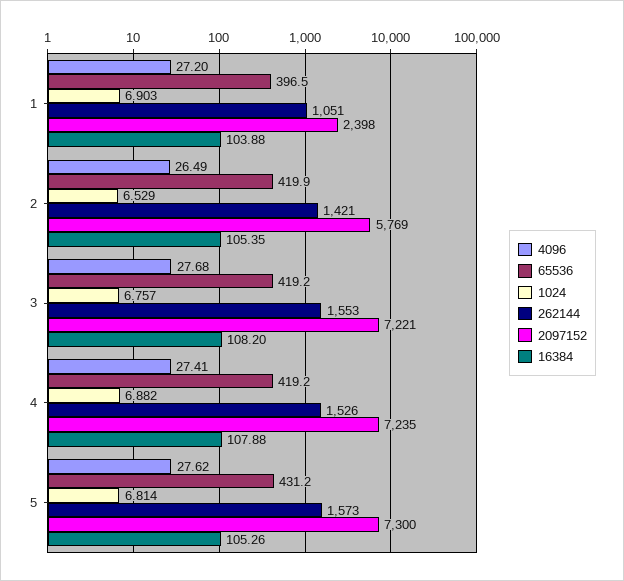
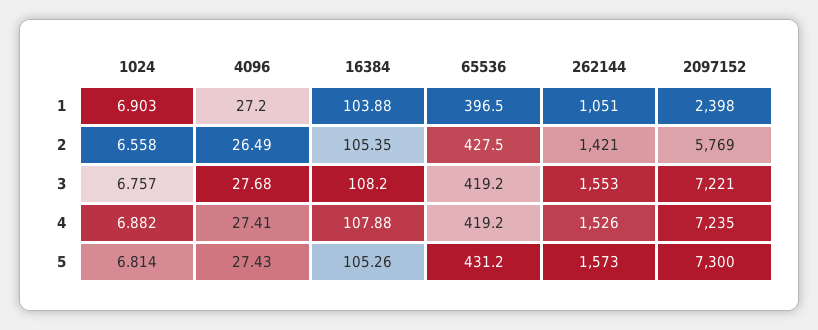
  {
    "4096": {
      "1": 27.2,
      "2": 26.49,
      "3": 27.68,
      "4": 27.41,
-     "5": 27.62
+     "5": 27.43
    },
    "65536": {
      "1": 396.5,
-     "2": 419.9,
+     "2": 427.5,
      "3": 419.2,
      "4": 419.2,
      "5": 431.2
    },
    "1024": {
      "1": 6.903,
-     "2": 6.529,
+     "2": 6.558,
      "3": 6.757,
      "4": 6.882,
      "5": 6.814
    },
    "262144": {
      "1": 1051,
      "2": 1421,
      "3": 1553,
      "4": 1526,
      "5": 1573
    },
    "2097152": {
      "1": 2398,
      "2": 5769,
      "3": 7221,
      "4": 7235,
      "5": 7300
    },
    "16384": {
      "1": 103.88,
      "2": 105.35,
      "3": 108.2,
      "4": 107.88,
      "5": 105.26
    }
  }

